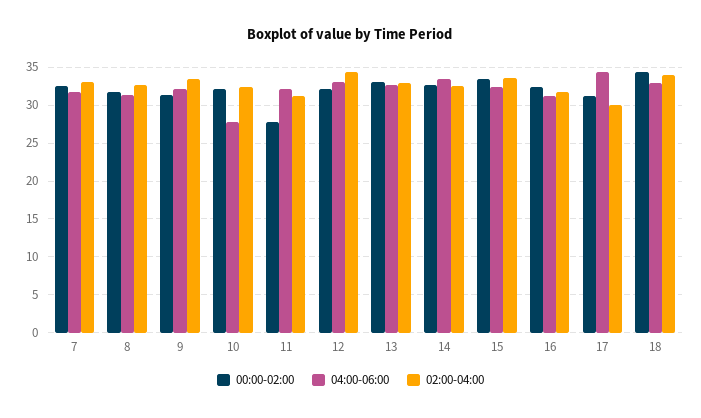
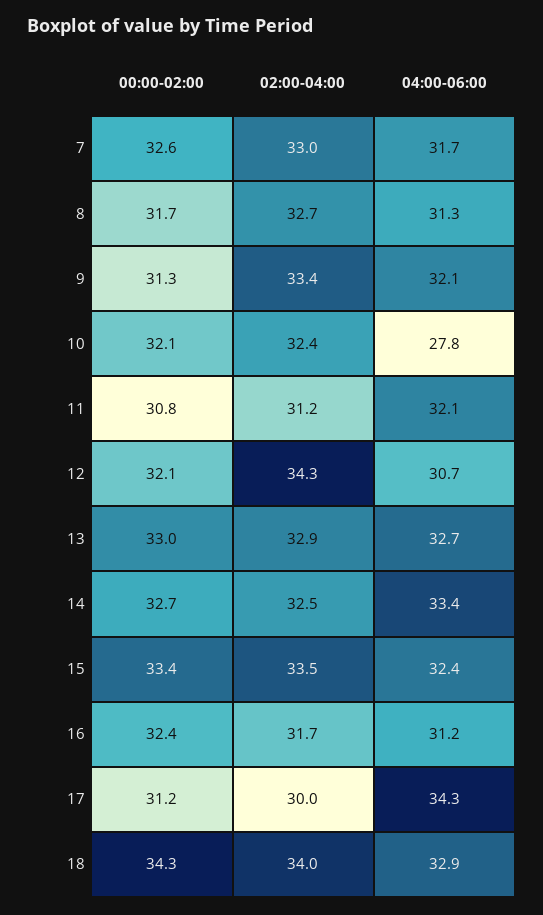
  {
    "00:00-02:00": {
      "7": 32.6,
      "8": 31.7,
      "9": 31.3,
      "10": 32.1,
-     "11": 28,
+     "11": 30.8,
      "12": 32.1,
      "13": 33,
      "14": 32.7,
      "15": 33.4,
      "16": 32.4,
      "17": 31.2,
      "18": 34.3
    },
    "04:00-06:00": {
      "7": 31.7,
      "8": 31.3,
      "9": 32.1,
      "10": 27.8,
      "11": 32.1,
-     "12": 33,
+     "12": 30.7,
      "13": 32.7,
      "14": 33.4,
      "15": 32.4,
      "16": 31.2,
      "17": 34.3,
      "18": 32.9
    },
    "02:00-04:00": {
      "7": 33,
      "8": 32.7,
      "9": 33.4,
      "10": 32.4,
      "11": 31.2,
      "12": 34.3,
      "13": 32.9,
      "14": 32.5,
      "15": 33.5,
      "16": 31.7,
      "17": 30,
      "18": 34
    }
  }

